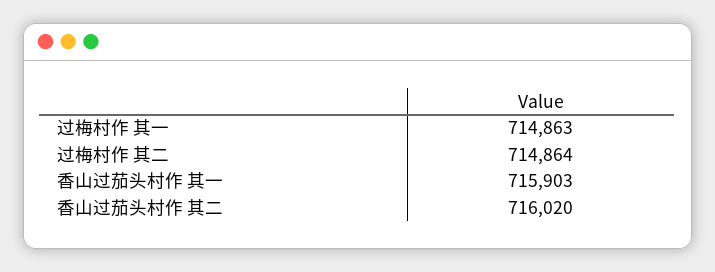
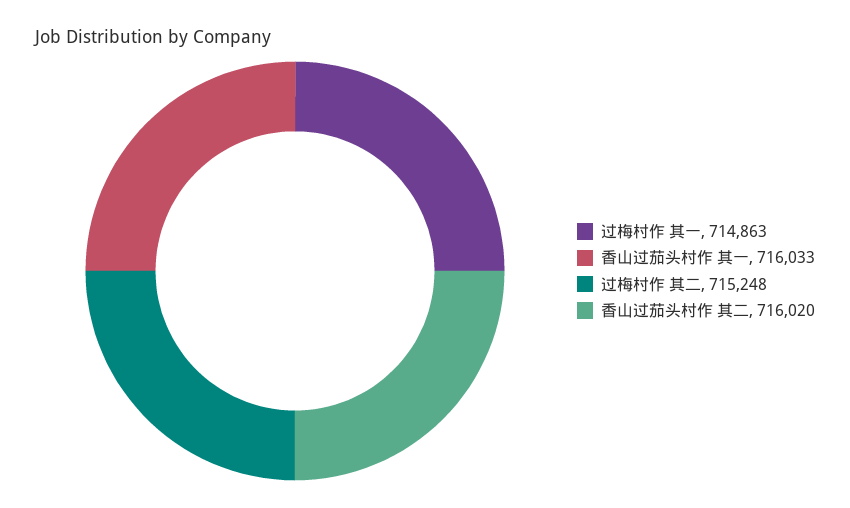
  {
    "过梅村作 其一": 714863,
-   "过梅村作 其二": 714864,
+   "过梅村作 其二": 715248,
-   "香山过茄头村作 其一": 715903,
+   "香山过茄头村作 其一": 716033,
    "香山过茄头村作 其二": 716020
  }

